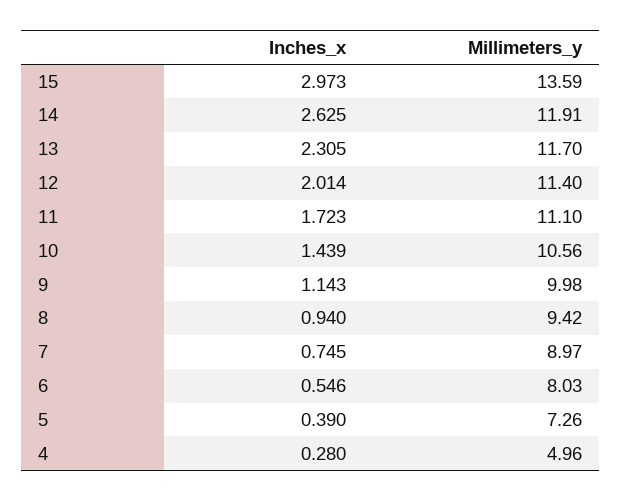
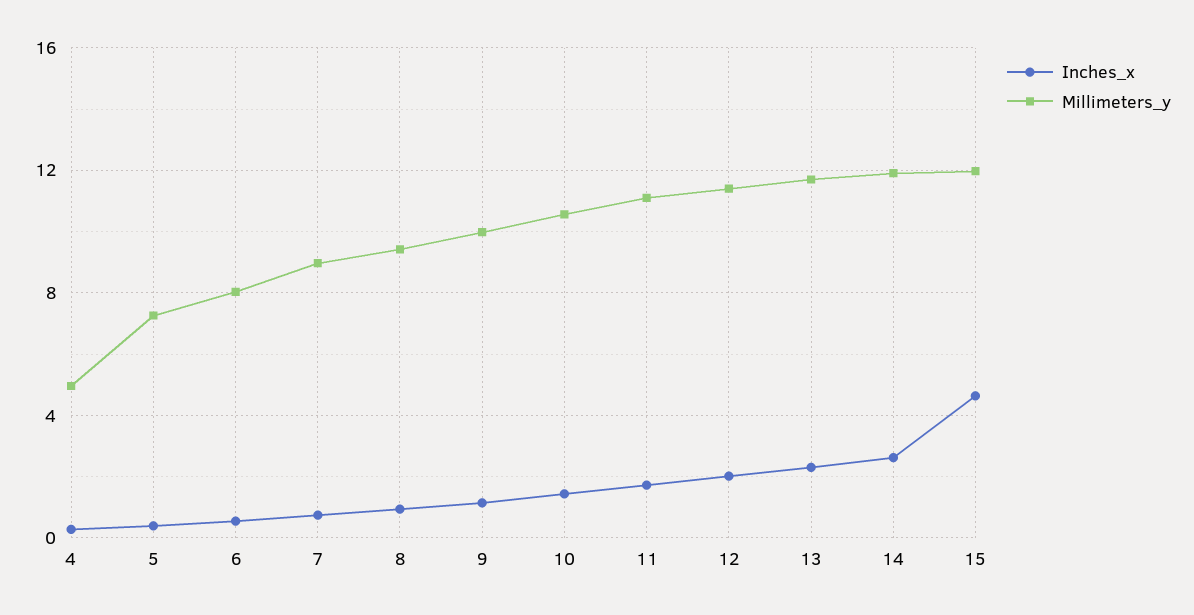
  {
    "Inches_x": {
-     "15": 2.973,
+     "15": 4.5,
      "14": 2.625,
      "13": 2.305,
      "12": 2.014,
      "11": 1.723,
      "10": 1.439,
      "9": 1.143,
      "8": 0.94,
      "7": 0.745,
      "6": 0.546,
      "5": 0.39,
      "4": 0.28
    },
    "Millimeters_y": {
-     "15": 13.59,
+     "15": 12,
      "14": 11.91,
      "13": 11.7,
      "12": 11.4,
      "11": 11.1,
      "10": 10.56,
      "9": 9.98,
      "8": 9.42,
      "7": 8.97,
      "6": 8.03,
      "5": 7.26,
      "4": 4.96
    }
  }

